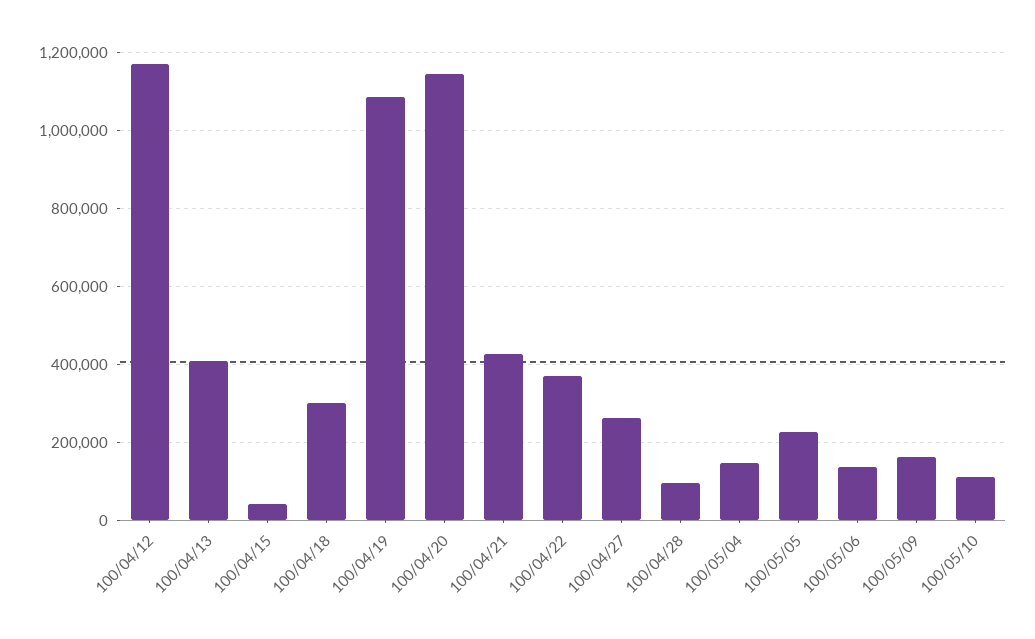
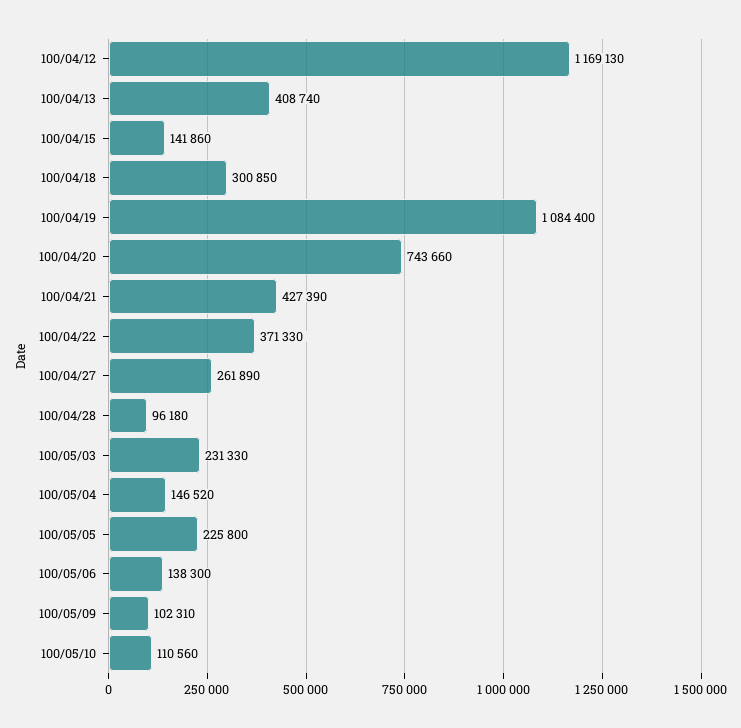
  {
    "100/04/12": 1169130,
    "100/04/13": 408740,
-   "100/04/15": 40000,
+   "100/04/15": 141860,
    "100/04/18": 300850,
    "100/04/19": 1084400,
-   "100/04/20": 1140000,
+   "100/04/20": 743660,
    "100/04/21": 427390,
    "100/04/22": 371330,
    "100/04/27": 261890,
    "100/04/28": 96180,
    "100/05/04": 146520,
    "100/05/05": 225800,
    "100/05/06": 138300,
-   "100/05/09": 160000,
+   "100/05/09": 102310,
-   "100/05/10": 110560
+   "100/05/10": 110560,
+   "100/05/03": 231330
  }

